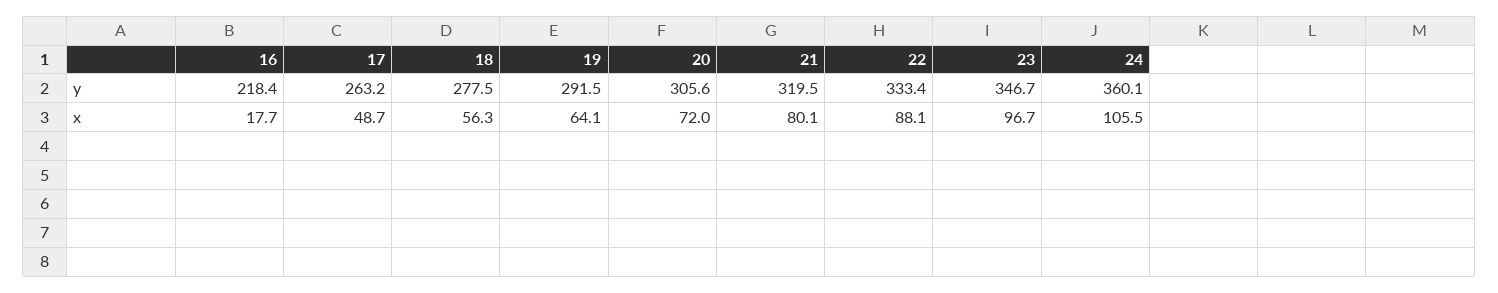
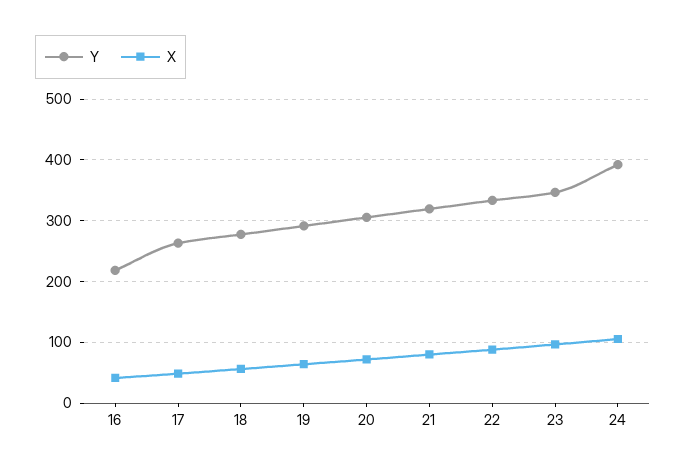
  {
    "y": {
      "16": 218.4,
      "17": 263.2,
      "18": 277.5,
      "19": 291.5,
      "20": 305.6,
      "21": 319.5,
      "22": 333.4,
      "23": 346.7,
-     "24": 360.1
+     "24": 390
    },
    "x": {
-     "16": 17.7,
+     "16": 40,
      "17": 48.7,
      "18": 56.3,
      "19": 64.1,
      "20": 72,
      "21": 80.1,
      "22": 88.1,
      "23": 96.7,
      "24": 105.5
    }
  }

